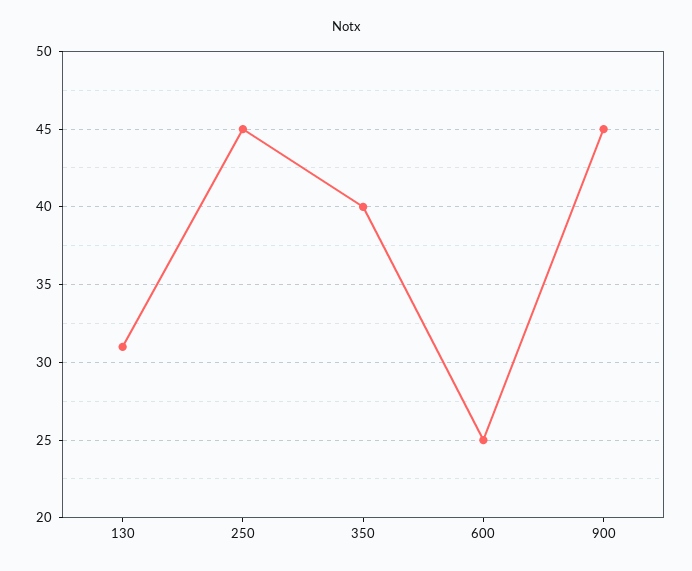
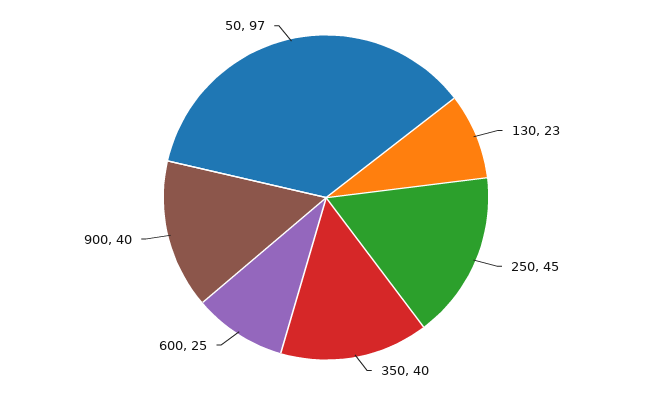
  {
-   "130": 31,
+   "130": 23,
    "250": 45,
    "350": 40,
    "600": 25,
-   "900": 45
+   "900": 40,
+   "50": 97
  }

